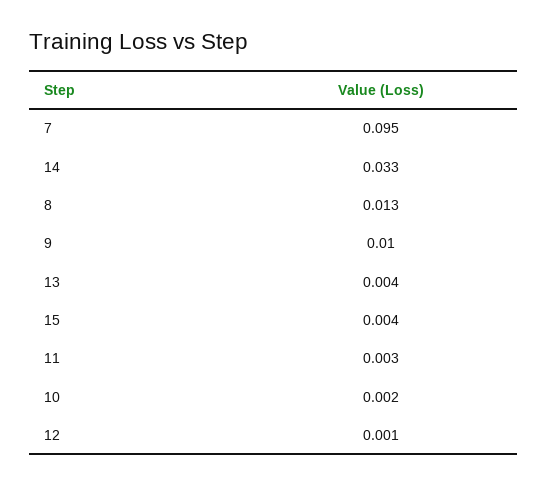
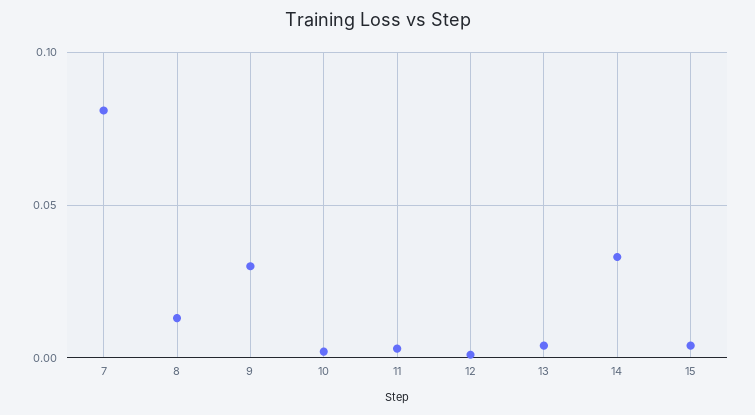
  {
-   "7": 0.095,
+   "7": 0.08,
    "14": 0.033,
    "8": 0.013,
-   "9": 0.01,
+   "9": 0.03,
    "13": 0.004,
    "15": 0.004,
    "11": 0.003,
    "10": 0.002,
    "12": 0.001
  }

